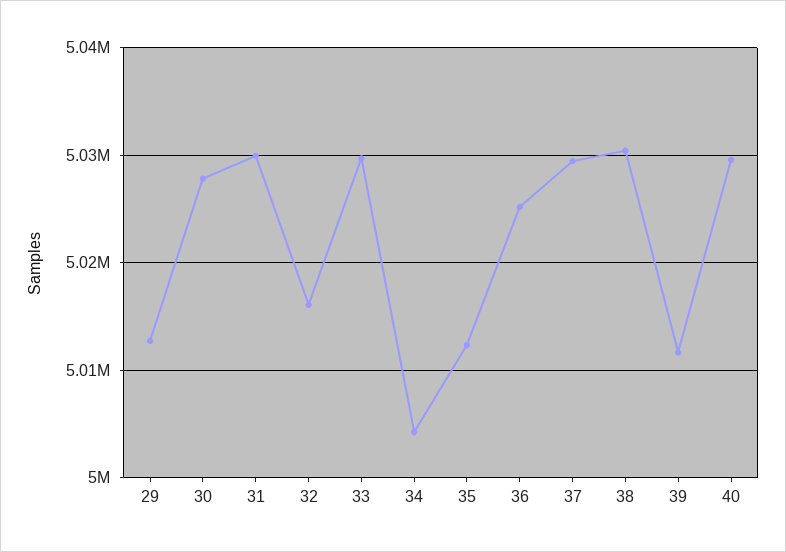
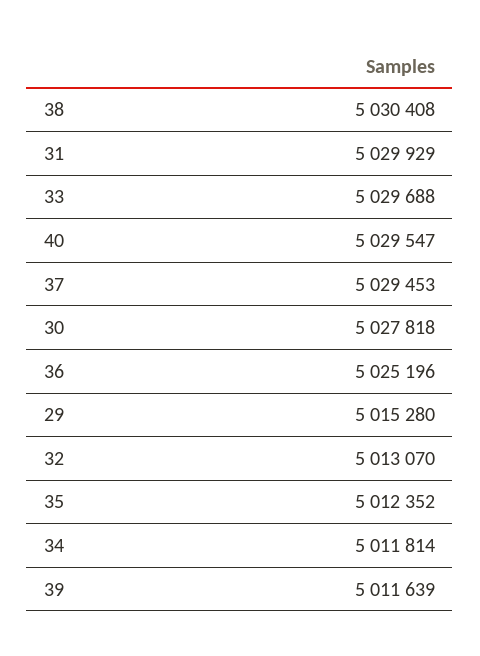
  {
-   "29": 5013000,
+   "29": 5015280,
    "30": 5027818,
    "31": 5029929,
-   "32": 5016000,
+   "32": 5013070,
    "33": 5029688,
-   "34": 5004000,
+   "34": 5011814,
    "35": 5012352,
    "36": 5025196,
    "37": 5029453,
    "38": 5030408,
    "39": 5011639,
    "40": 5029547
  }

